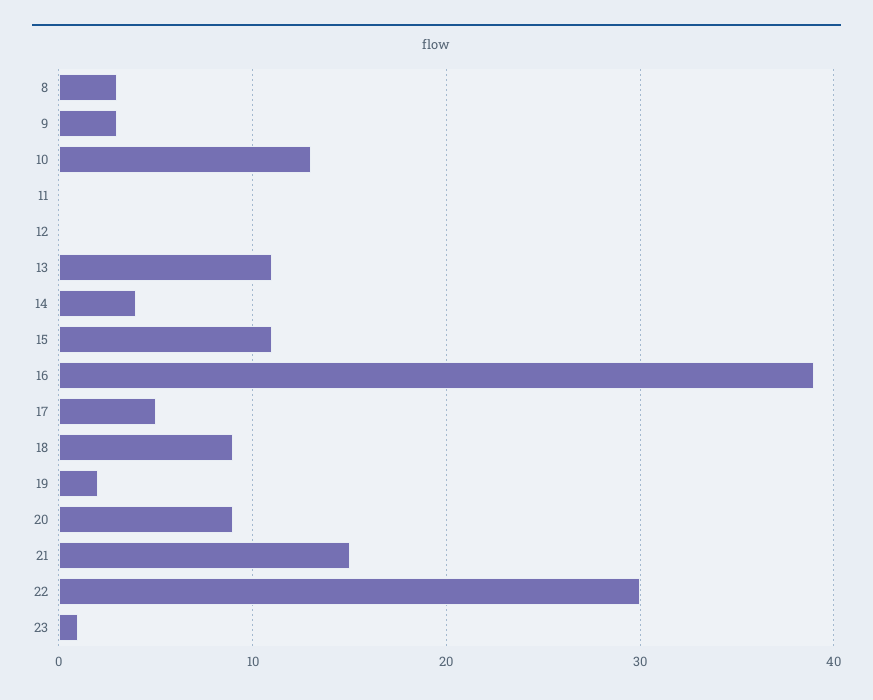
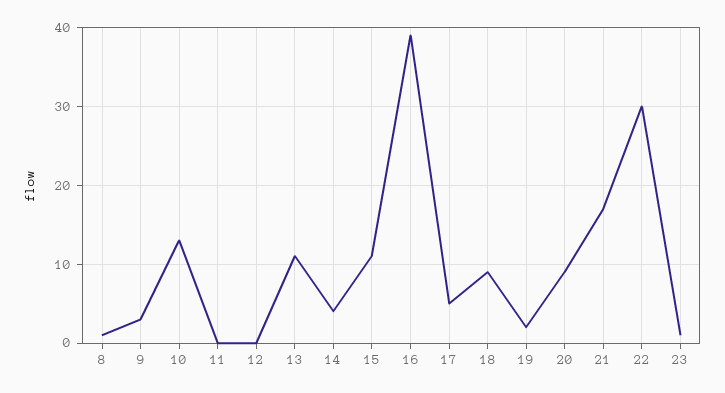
  {
-   "8": 3,
+   "8": 1,
    "9": 3,
    "10": 13,
    "11": 0,
    "12": 0,
    "13": 11,
    "14": 4,
    "15": 11,
    "16": 39,
    "17": 5,
    "18": 9,
    "19": 2,
    "20": 9,
-   "21": 15,
+   "21": 17,
    "22": 30,
    "23": 1
  }

